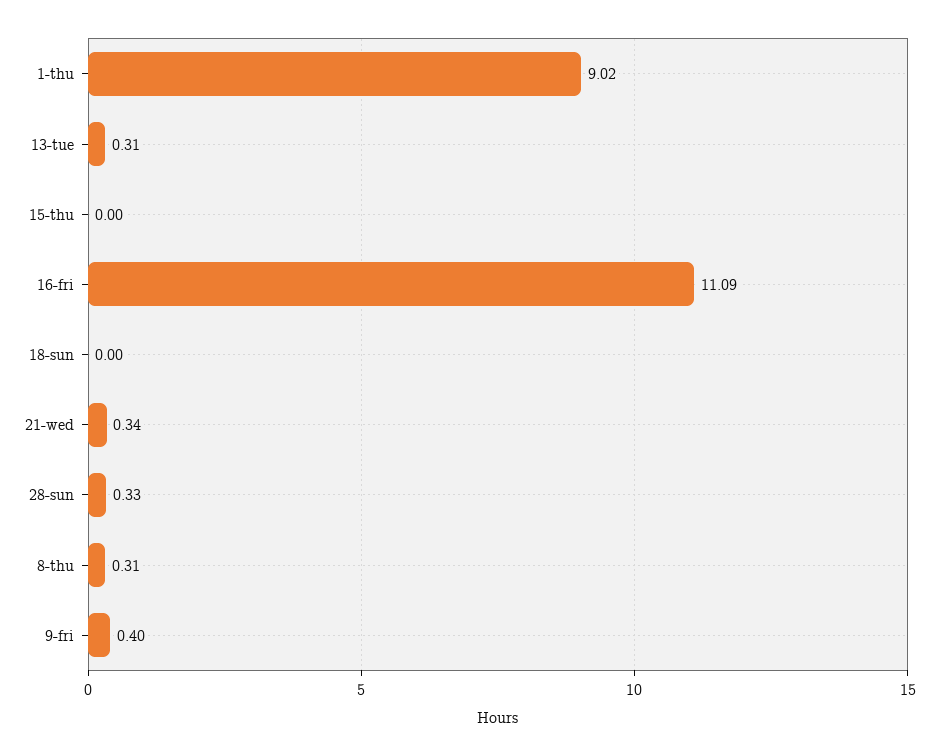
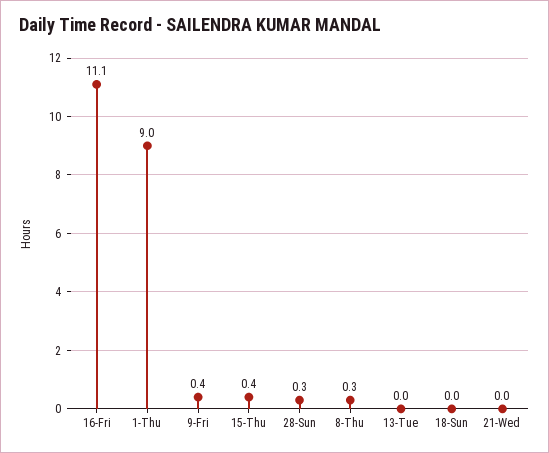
  {
    "1-thu": 9.02,
-   "13-tue": 0.31,
+   "13-tue": 0,
-   "15-thu": 0,
+   "15-thu": 0.4,
    "16-fri": 11.09,
    "18-sun": 0,
-   "21-wed": 0.34,
+   "21-wed": 0,
    "28-sun": 0.33,
    "8-thu": 0.31,
    "9-fri": 0.4
  }

